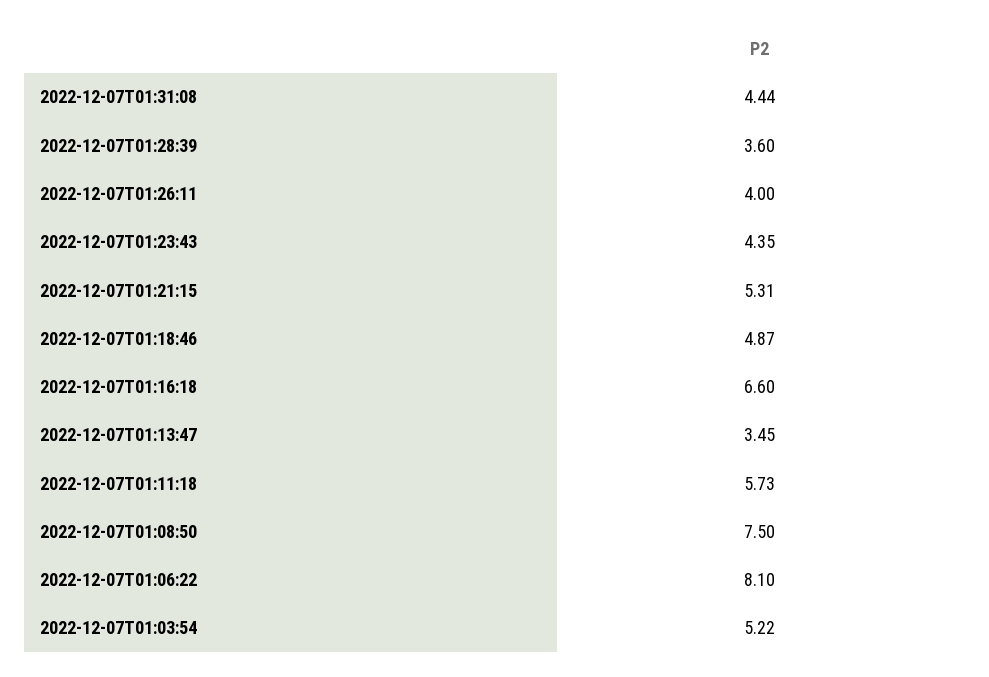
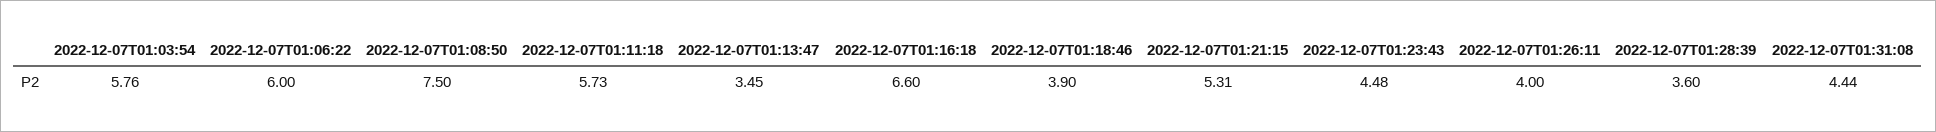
  {
    "2022-12-07T01:31:08": 4.44,
    "2022-12-07T01:28:39": 3.6,
    "2022-12-07T01:26:11": 4,
-   "2022-12-07T01:23:43": 4.35,
+   "2022-12-07T01:23:43": 4.48,
    "2022-12-07T01:21:15": 5.31,
-   "2022-12-07T01:18:46": 4.87,
+   "2022-12-07T01:18:46": 3.9,
    "2022-12-07T01:16:18": 6.6,
    "2022-12-07T01:13:47": 3.45,
    "2022-12-07T01:11:18": 5.73,
    "2022-12-07T01:08:50": 7.5,
-   "2022-12-07T01:06:22": 8.1,
+   "2022-12-07T01:06:22": 6,
-   "2022-12-07T01:03:54": 5.22
+   "2022-12-07T01:03:54": 5.76
  }

